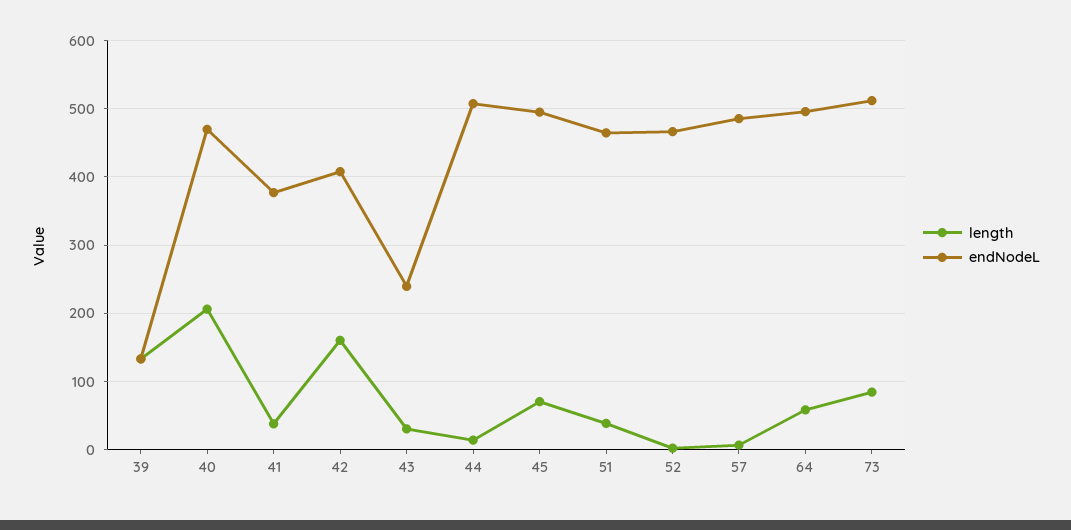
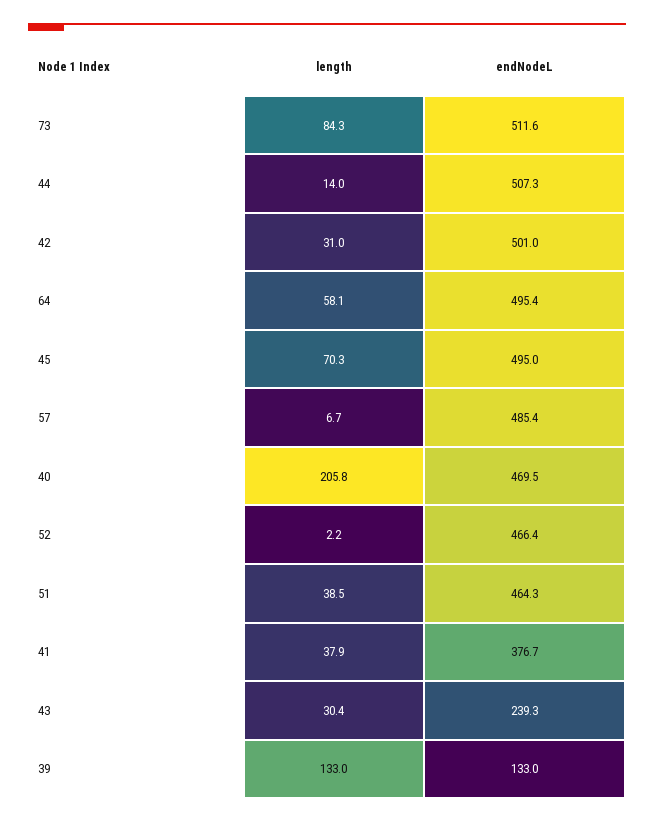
  {
    "length": {
      "39": 133,
      "40": 205.8,
      "41": 37.9,
-     "42": 160,
+     "42": 31,
      "43": 30.4,
      "44": 14,
      "45": 70.3,
      "51": 38.5,
      "52": 2.2,
      "57": 6.7,
      "64": 58.1,
      "73": 84.3
    },
    "endNodeL": {
      "39": 133,
      "40": 469.5,
      "41": 376.7,
-     "42": 410,
+     "42": 501,
      "43": 239.3,
      "44": 507.3,
      "45": 495,
      "51": 464.3,
      "52": 466.4,
      "57": 485.4,
      "64": 495.4,
      "73": 511.6
    }
  }

